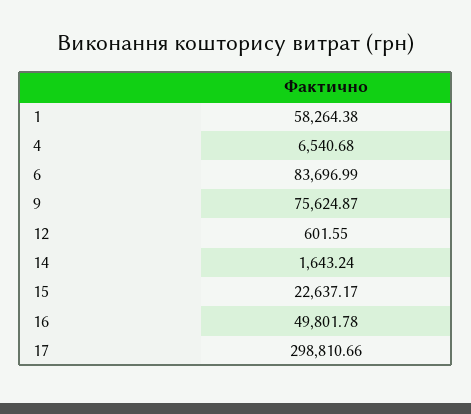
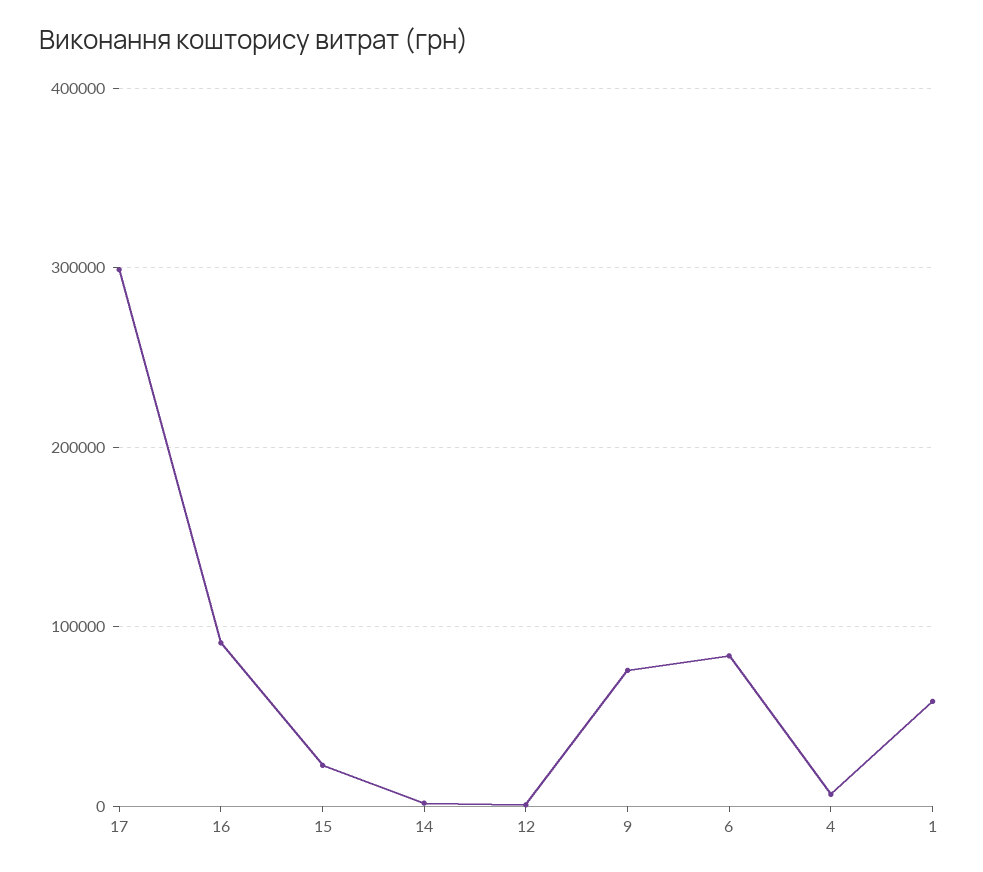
  {
    "1": 58264.38,
    "4": 6540.68,
    "6": 83696.99,
    "9": 75624.87,
    "12": 601.55,
    "14": 1643.24,
    "15": 22637.17,
-   "16": 49801.78,
+   "16": 90000,
    "17": 298810.66
  }

